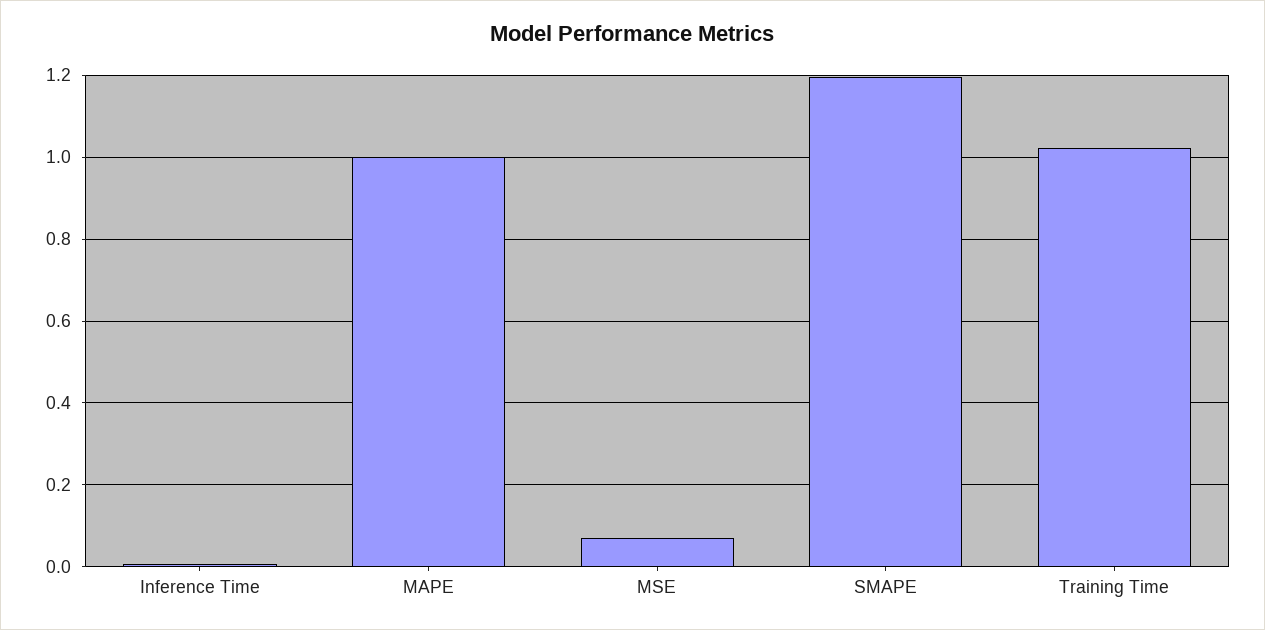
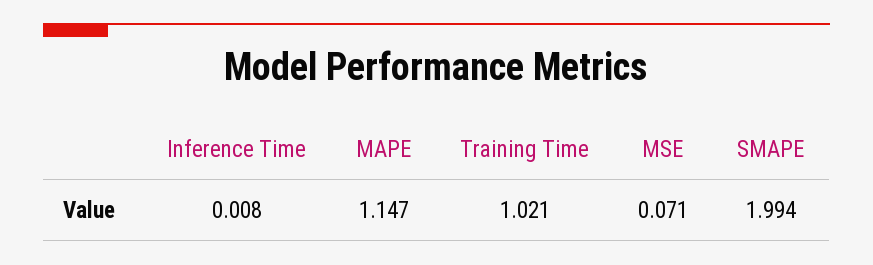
  {
    "Inference Time": 0.008,
-   "MAPE": 1,
+   "MAPE": 1.147,
    "MSE": 0.071,
-   "SMAPE": 1.2,
+   "SMAPE": 1.994,
    "Training Time": 1.021
  }

